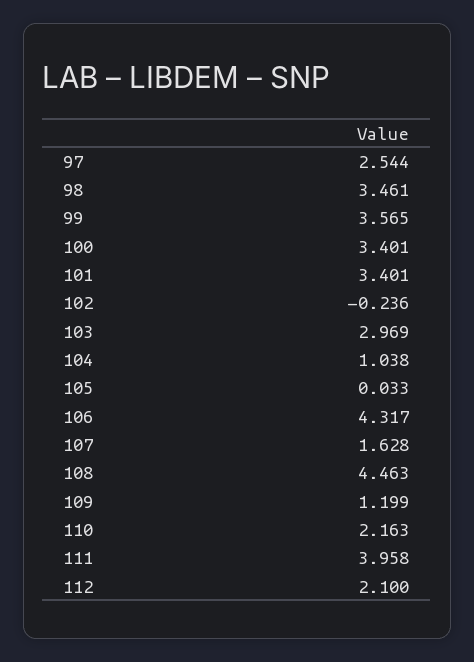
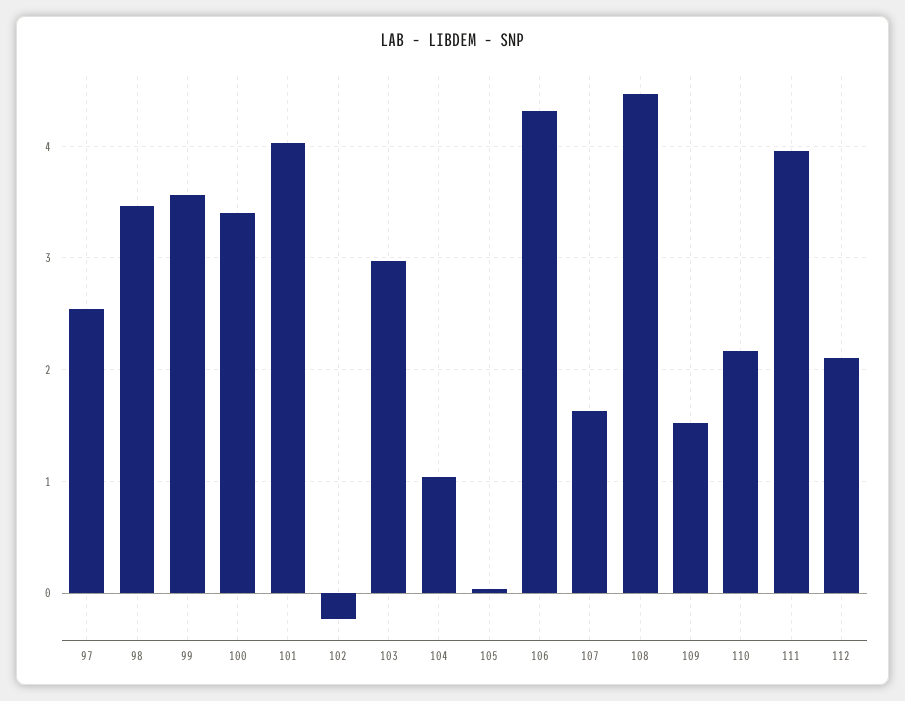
  {
    "97": 2.544,
    "98": 3.461,
    "99": 3.565,
    "100": 3.401,
-   "101": 3.401,
+   "101": 4,
    "102": -0.236,
    "103": 2.969,
    "104": 1.038,
    "105": 0.033,
    "106": 4.317,
    "107": 1.628,
    "108": 4.463,
-   "109": 1.199,
+   "109": 1.5,
    "110": 2.163,
    "111": 3.958,
    "112": 2.1
  }

